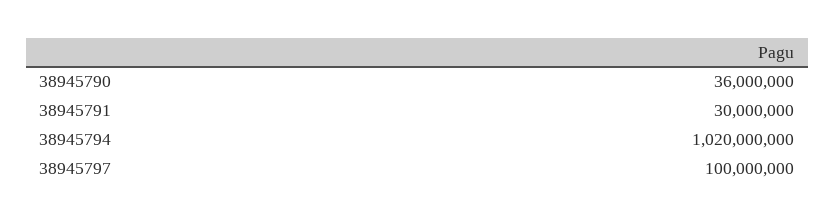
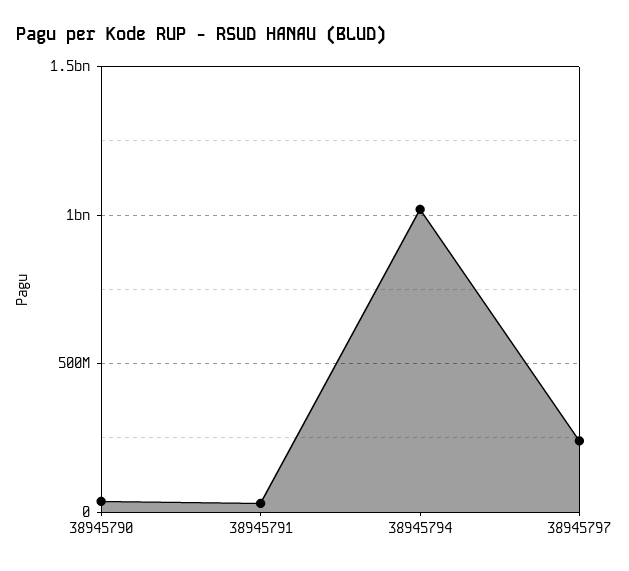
  {
    "38945790": 36000000,
    "38945791": 30000000,
    "38945794": 1020000000,
-   "38945797": 100000000
+   "38945797": 250000000
  }

